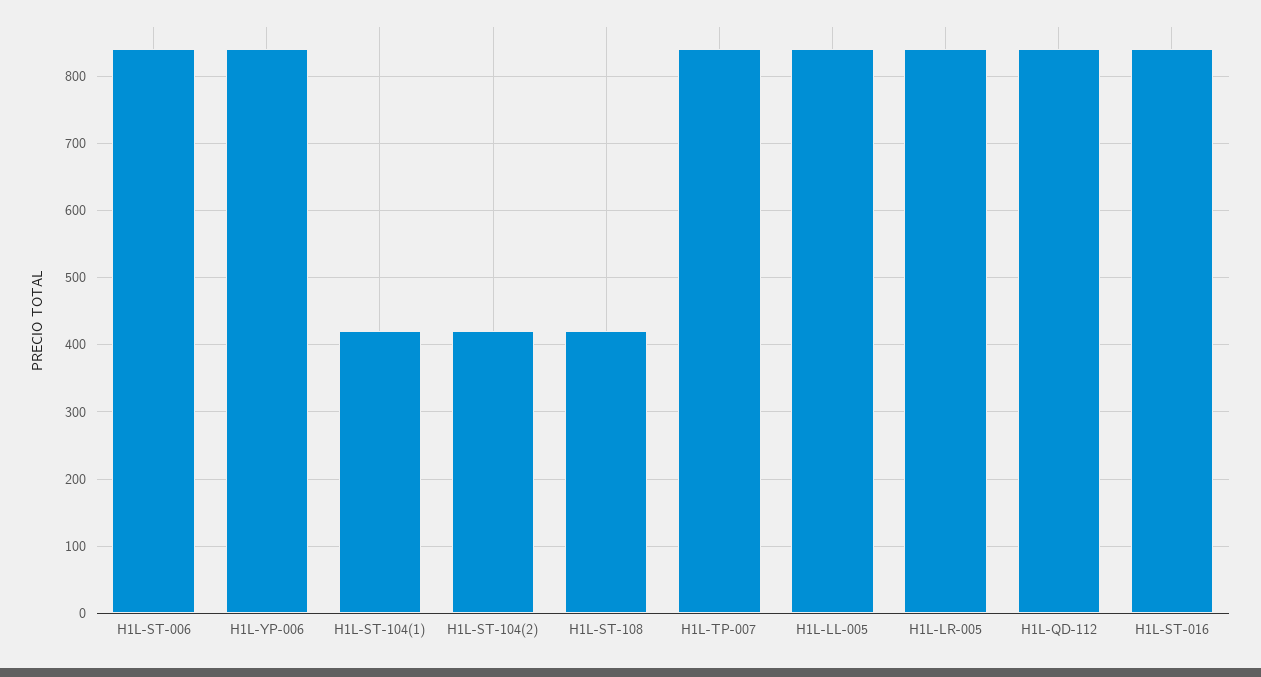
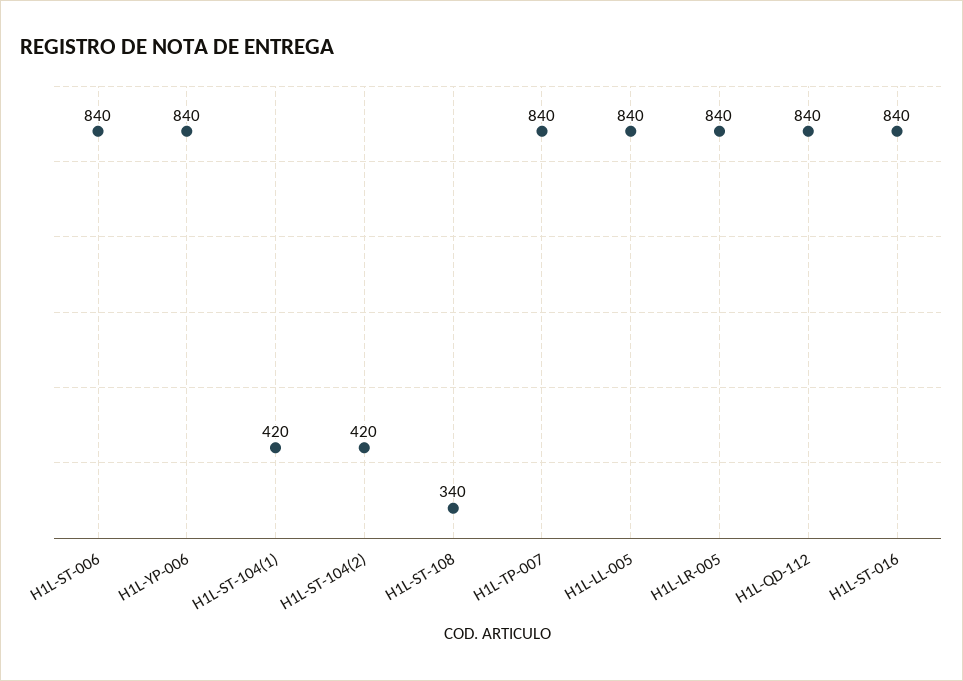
  {
    "H1L-ST-006": 840,
    "H1L-YP-006": 840,
    "H1L-ST-104(1)": 420,
    "H1L-ST-104(2)": 420,
-   "H1L-ST-108": 420,
+   "H1L-ST-108": 340,
    "H1L-TP-007": 840,
    "H1L-LL-005": 840,
    "H1L-LR-005": 840,
    "H1L-QD-112": 840,
    "H1L-ST-016": 840
  }

